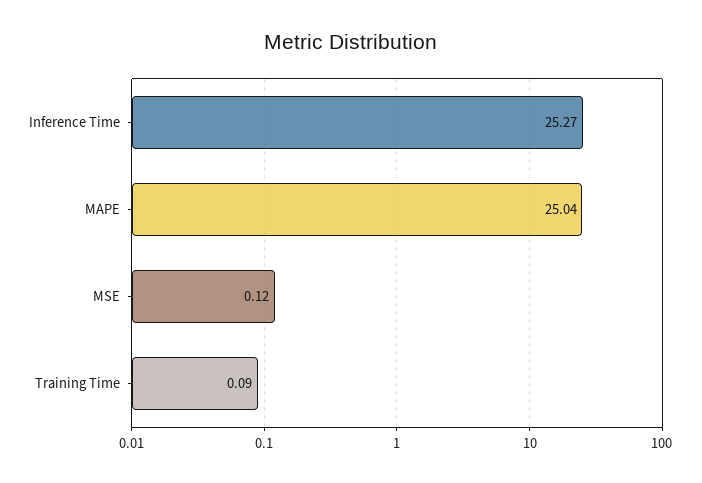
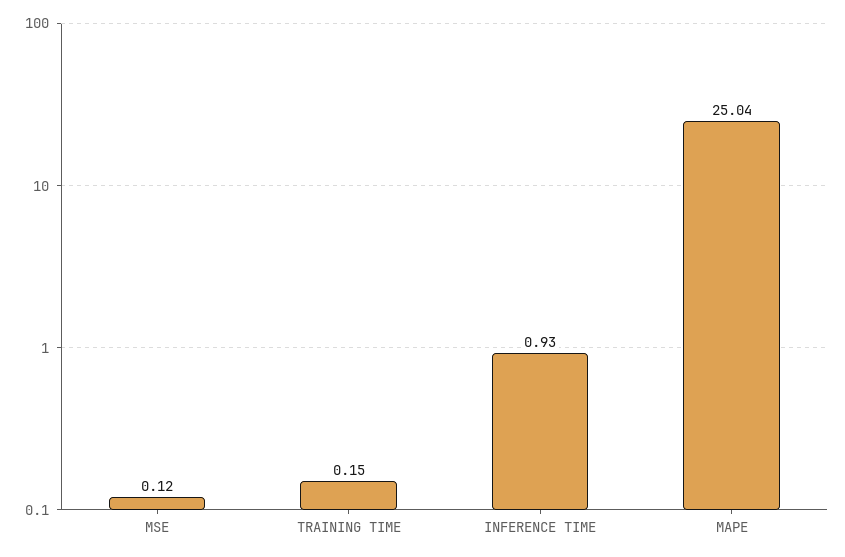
  {
-   "Inference Time": 25.27,
+   "Inference Time": 0.93,
    "MAPE": 25.04,
    "MSE": 0.12,
-   "Training Time": 0.09
+   "Training Time": 0.15
  }

